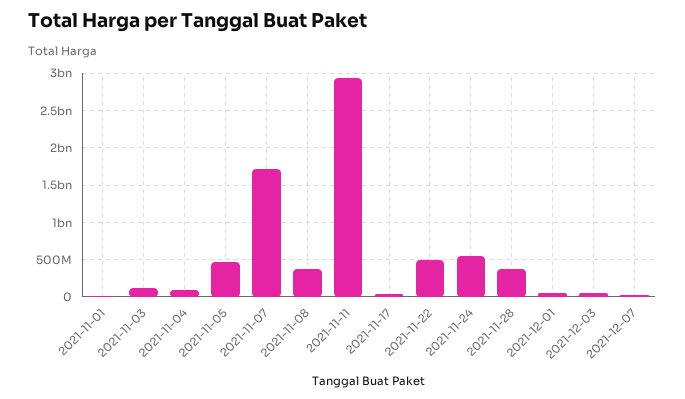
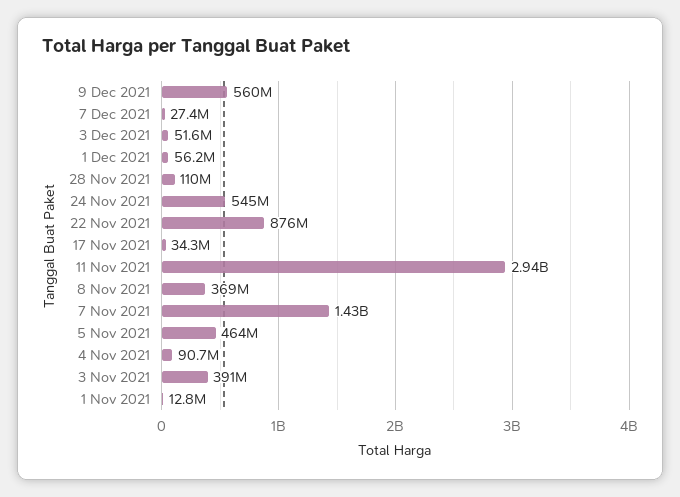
  {
    "2021-11-01": 12800000,
-   "2021-11-03": 100000000,
+   "2021-11-03": 391000000,
    "2021-11-04": 90700000,
    "2021-11-05": 464000000,
-   "2021-11-07": 1700000000,
+   "2021-11-07": 1430000000,
    "2021-11-08": 369000000,
    "2021-11-11": 2940000000,
    "2021-11-17": 34300000,
-   "2021-11-22": 500000000,
+   "2021-11-22": 876000000,
    "2021-11-24": 545000000,
-   "2021-11-28": 400000000,
+   "2021-11-28": 110000000,
    "2021-12-01": 56200000,
    "2021-12-03": 51600000,
-   "2021-12-07": 27400000
+   "2021-12-07": 27400000,
+   "9 Dec 2021": 560000000
  }

